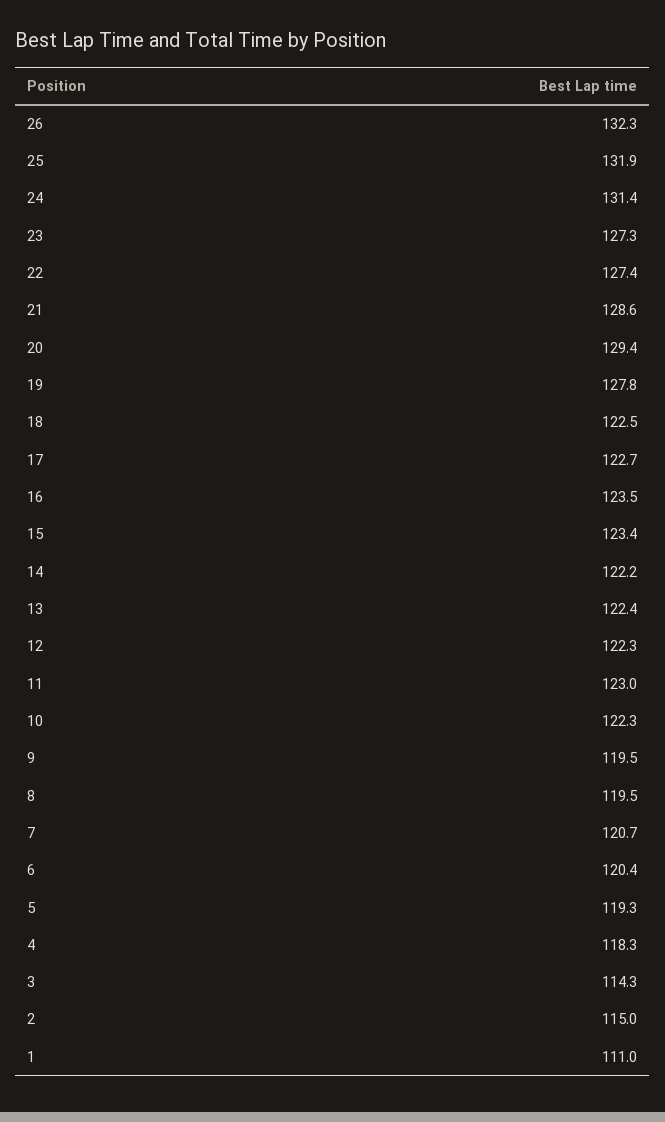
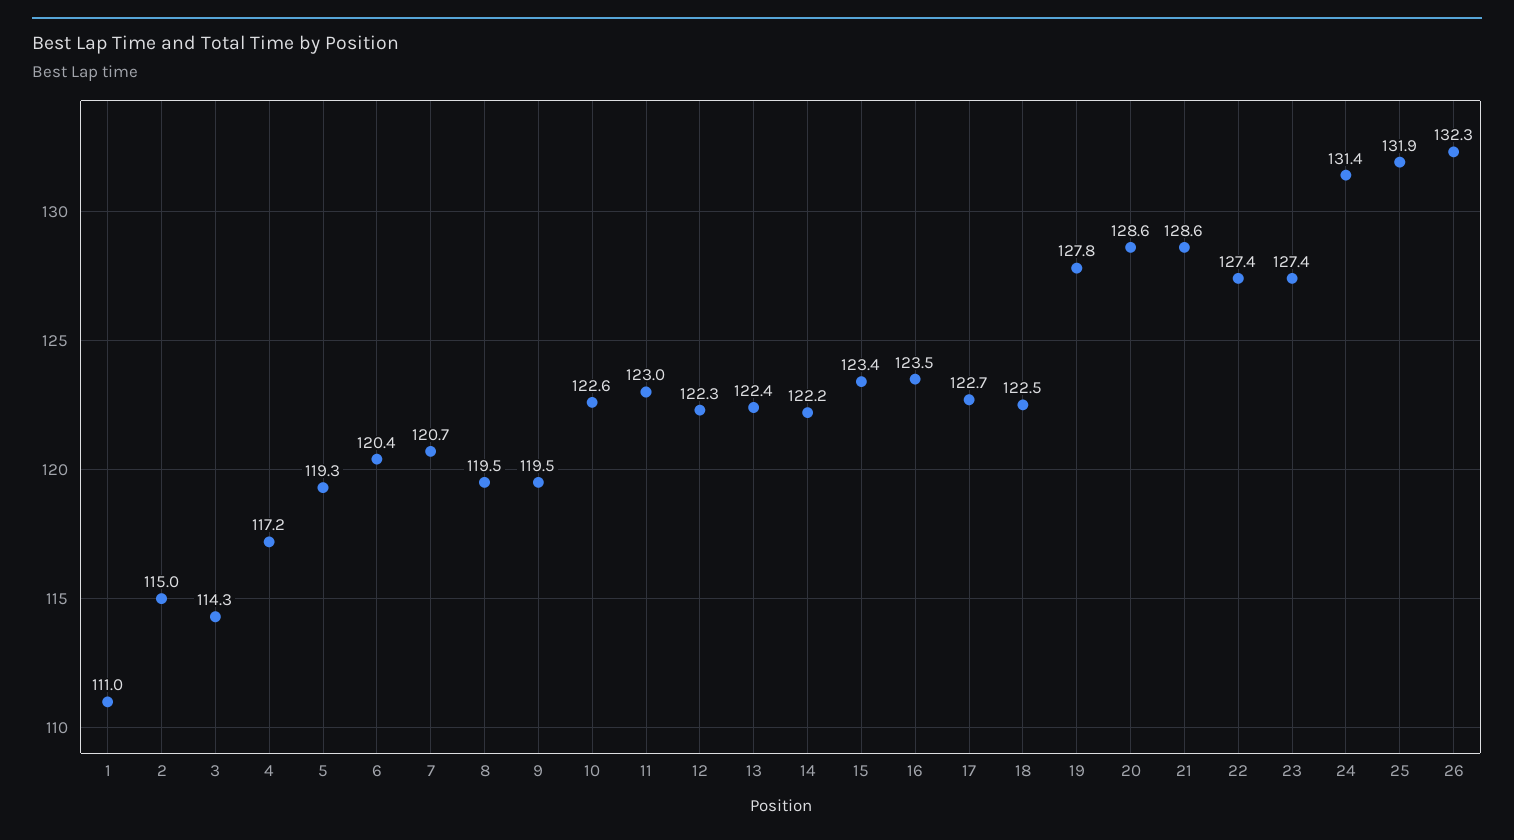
  {
    "26": 132.3,
    "25": 131.9,
    "24": 131.4,
-   "23": 127.3,
+   "23": 127.4,
    "22": 127.4,
    "21": 128.6,
-   "20": 129.4,
+   "20": 128.6,
    "19": 127.8,
    "18": 122.5,
    "17": 122.7,
    "16": 123.5,
    "15": 123.4,
    "14": 122.2,
    "13": 122.4,
    "12": 122.3,
    "11": 123,
-   "10": 122.3,
+   "10": 122.6,
    "9": 119.5,
    "8": 119.5,
    "7": 120.7,
    "6": 120.4,
    "5": 119.3,
-   "4": 118.3,
+   "4": 117.2,
    "3": 114.3,
    "2": 115,
    "1": 111
  }

